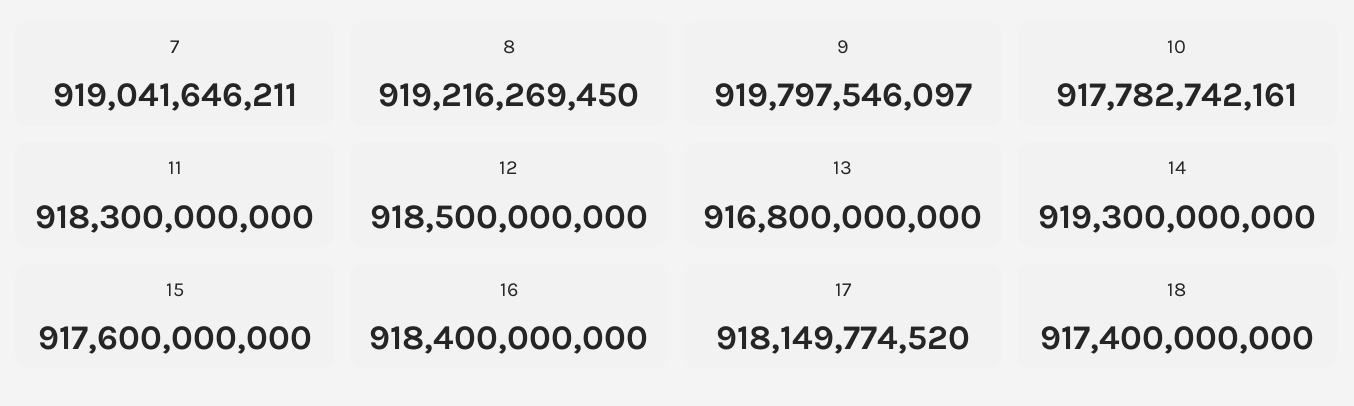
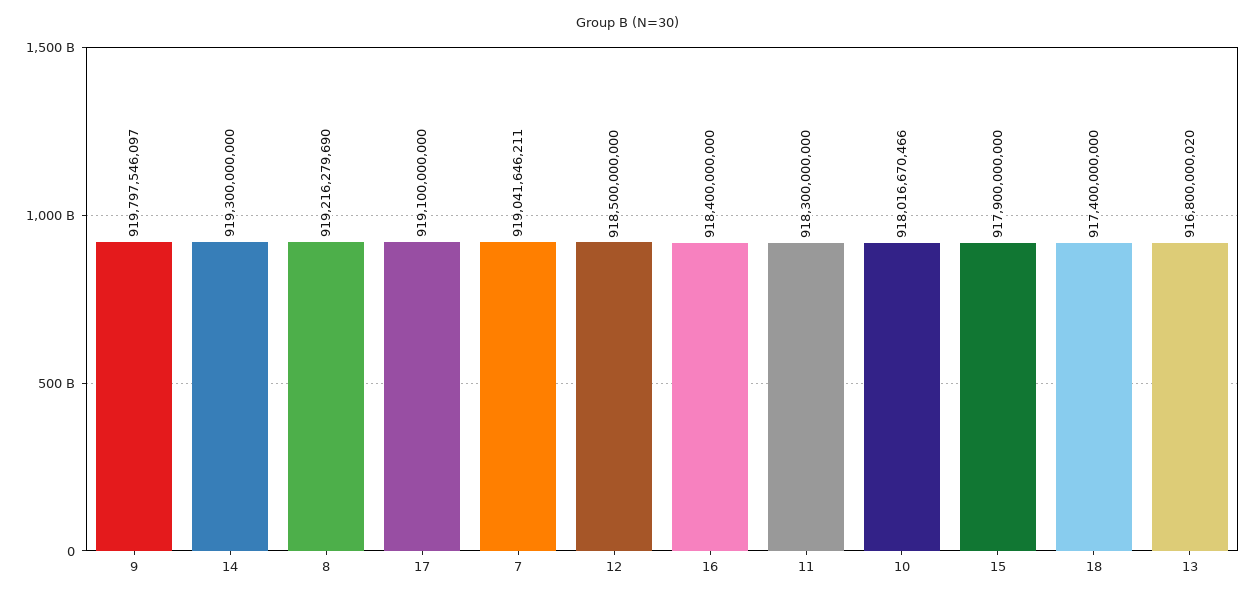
  {
    "7": 919041646211,
-   "8": 919216269450,
+   "8": 919216279690,
    "9": 919797546097,
-   "10": 917782742161,
+   "10": 918016670466,
    "11": 918300000000,
    "12": 918500000000,
-   "13": 916800000000,
+   "13": 916800000020,
    "14": 919300000000,
-   "15": 917600000000,
+   "15": 917900000000,
    "16": 918400000000,
-   "17": 918149774520,
+   "17": 919100000000,
    "18": 917400000000
  }

